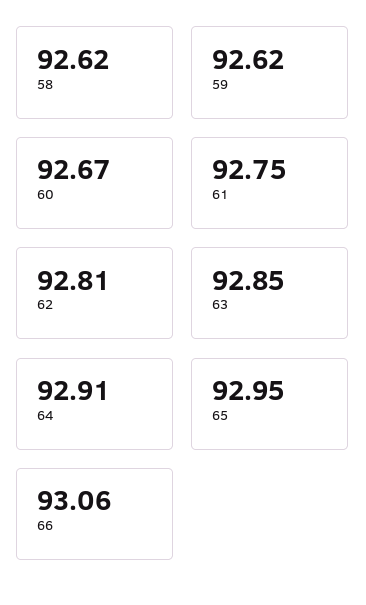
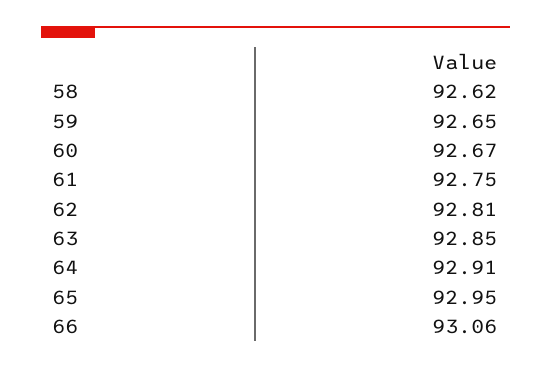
  {
    "58": 92.62,
-   "59": 92.62,
+   "59": 92.65,
    "60": 92.67,
    "61": 92.75,
    "62": 92.81,
    "63": 92.85,
    "64": 92.91,
    "65": 92.95,
    "66": 93.06
  }

